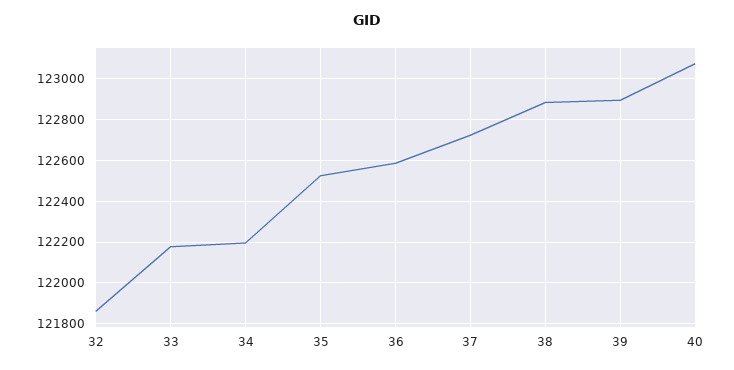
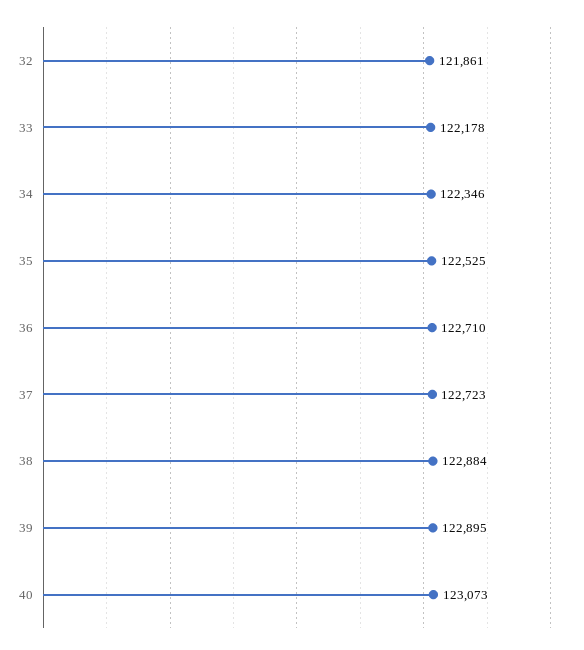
  {
    "32": 121861,
    "33": 122178,
-   "34": 122200,
+   "34": 122346,
    "35": 122525,
-   "36": 122600,
+   "36": 122710,
    "37": 122723,
    "38": 122884,
    "39": 122895,
    "40": 123073
  }

